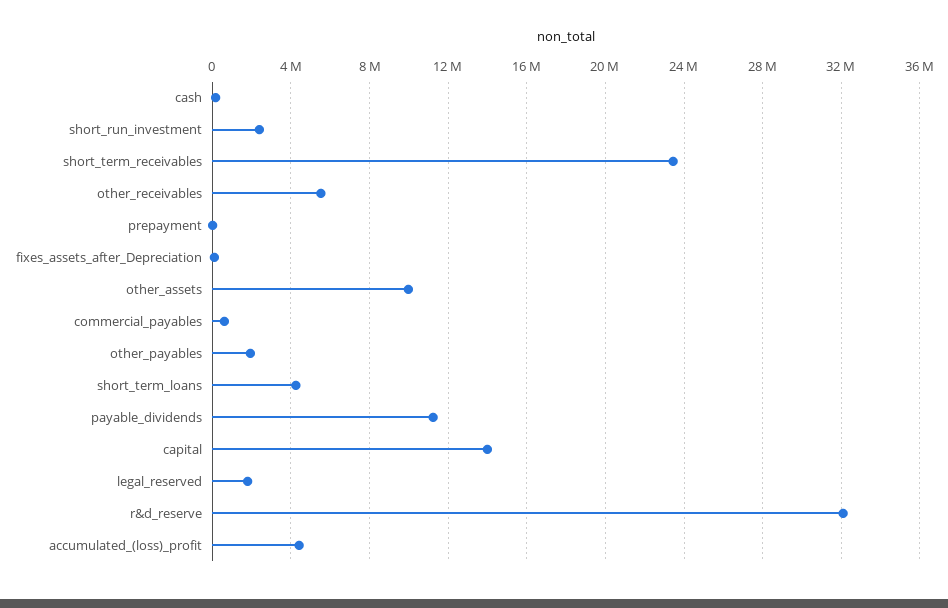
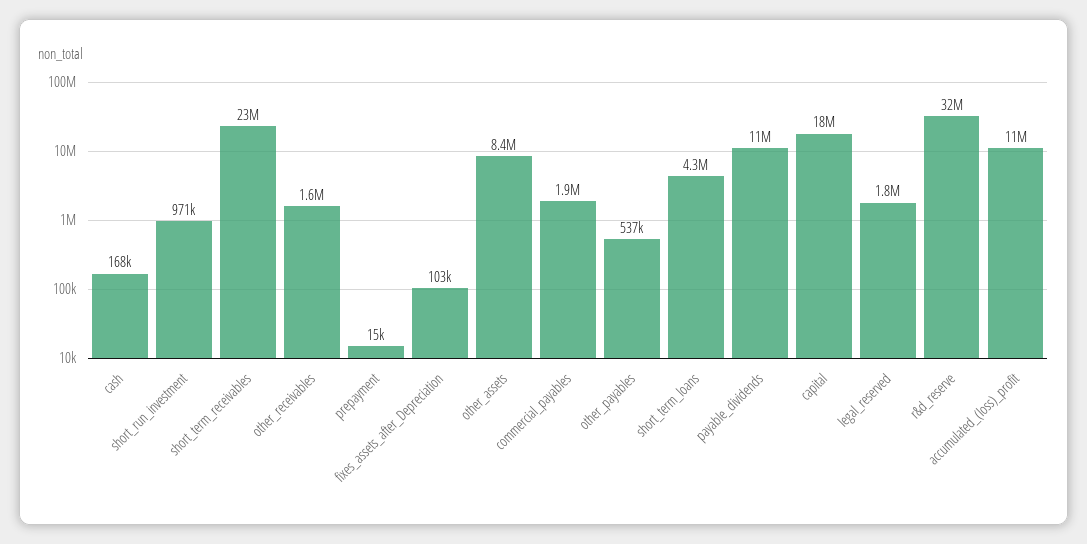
  {
    "cash": 168000,
-   "short_run_investment": 2500000,
+   "short_run_investment": 971000,
    "short_term_receivables": 23000000,
-   "other_receivables": 5500000,
+   "other_receivables": 1600000,
    "prepayment": 15000,
    "fixes_assets_after_Depreciation": 103000,
-   "other_assets": 10000000,
+   "other_assets": 8400000,
-   "commercial_payables": 500000,
+   "commercial_payables": 1900000,
-   "other_payables": 2000000,
+   "other_payables": 537000,
    "short_term_loans": 4300000,
    "payable_dividends": 11000000,
-   "capital": 14000000,
+   "capital": 18000000,
    "legal_reserved": 1800000,
    "r&d_reserve": 32000000,
-   "accumulated_(loss)_profit": 4500000
+   "accumulated_(loss)_profit": 11000000
  }

